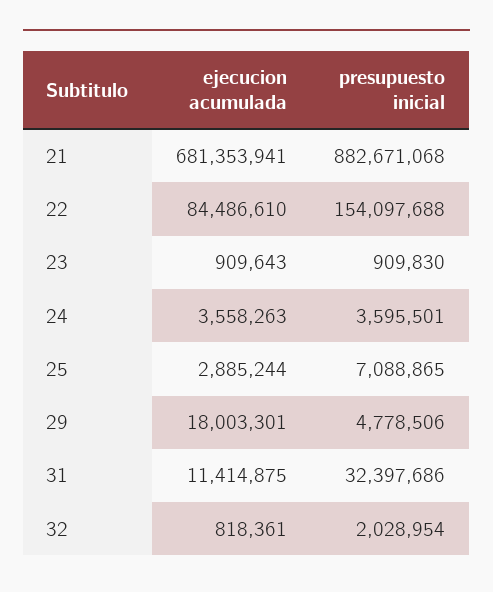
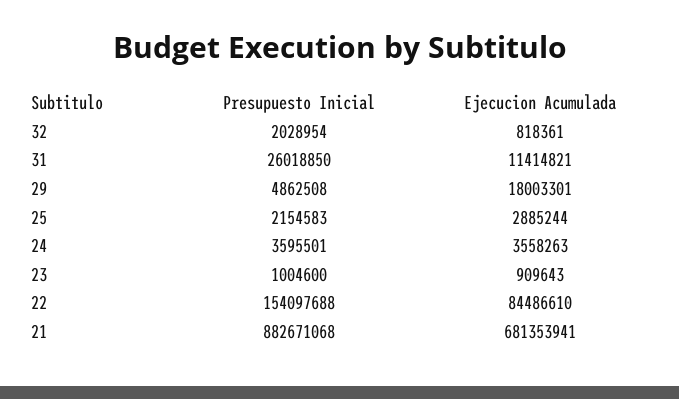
  {
    "ejecucion acumulada": {
      "21": 681353941,
      "22": 84486610,
      "23": 909643,
      "24": 3558263,
      "25": 2885244,
      "29": 18003301,
-     "31": 11414875,
+     "31": 11414821,
      "32": 818361
    },
    "presupuesto inicial": {
      "21": 882671068,
      "22": 154097688,
-     "23": 909830,
+     "23": 1004600,
      "24": 3595501,
-     "25": 7088865,
+     "25": 2154583,
-     "29": 4778506,
+     "29": 4862508,
-     "31": 32397686,
+     "31": 26018850,
      "32": 2028954
    }
  }

